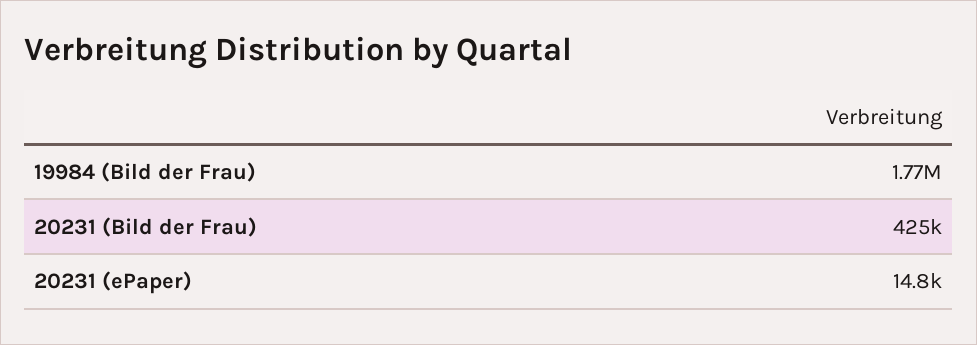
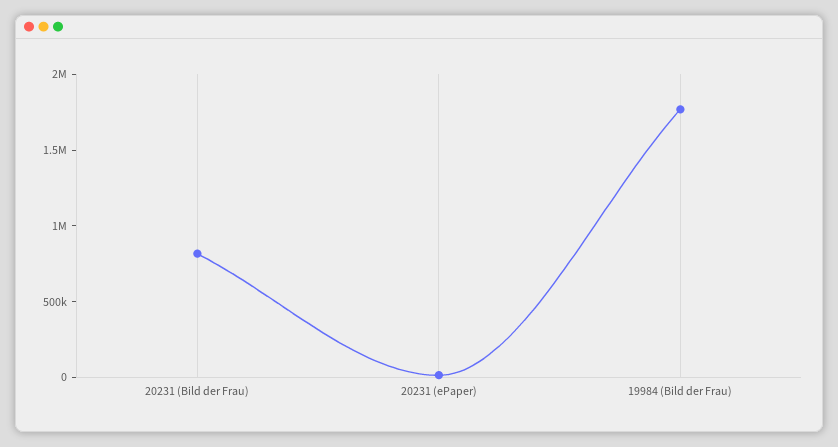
  {
    "19984 (Bild der Frau)": 1770000,
-   "20231 (Bild der Frau)": 425000,
+   "20231 (Bild der Frau)": 800000,
    "20231 (ePaper)": 14800
  }

